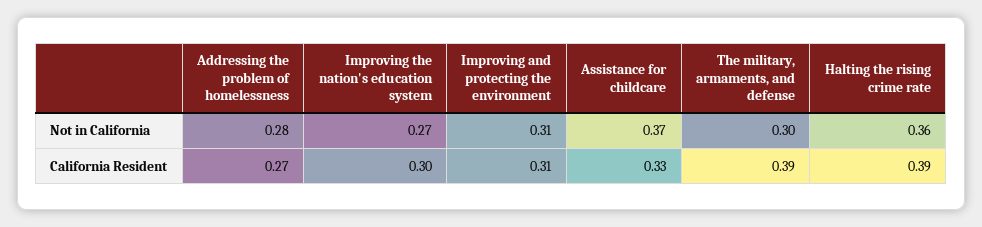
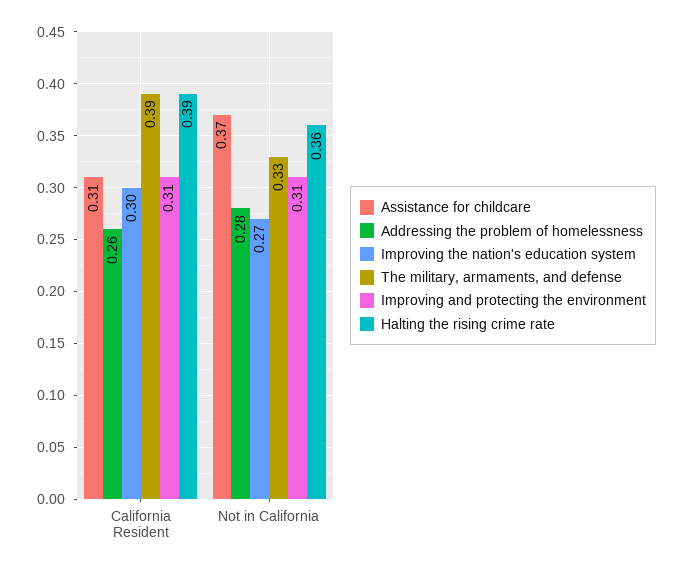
  {
    "Addressing the problem of homelessness": {
      "Not in California": 0.28,
-     "California Resident": 0.27
+     "California Resident": 0.26
    },
    "Improving the nation's education system": {
      "Not in California": 0.27,
      "California Resident": 0.3
    },
    "Improving and protecting the environment": {
      "Not in California": 0.31,
      "California Resident": 0.31
    },
    "Assistance for childcare": {
      "Not in California": 0.37,
-     "California Resident": 0.33
+     "California Resident": 0.31
    },
    "The military, armaments, and defense": {
-     "Not in California": 0.3,
+     "Not in California": 0.33,
      "California Resident": 0.39
    },
    "Halting the rising crime rate": {
      "Not in California": 0.36,
      "California Resident": 0.39
    }
  }

